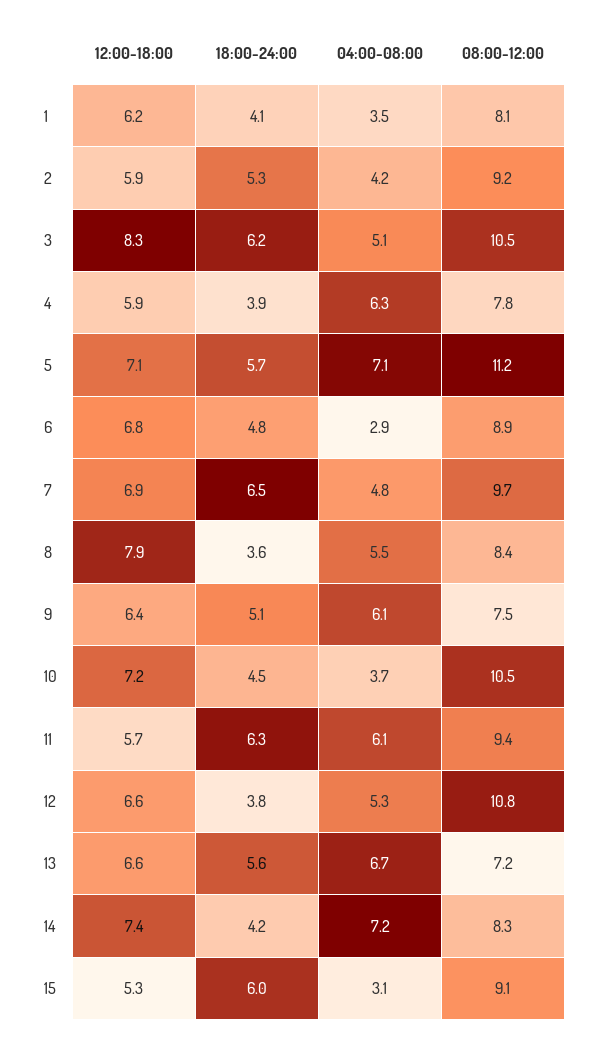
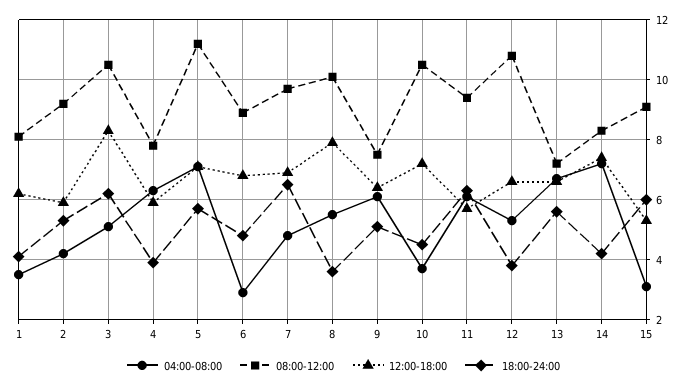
  {
    "12:00-18:00": {
      "1": 6.2,
      "2": 5.9,
      "3": 8.3,
      "4": 5.9,
      "5": 7.1,
      "6": 6.8,
      "7": 6.9,
      "8": 7.9,
      "9": 6.4,
      "10": 7.2,
      "11": 5.7,
      "12": 6.6,
      "13": 6.6,
      "14": 7.4,
      "15": 5.3
    },
    "18:00-24:00": {
      "1": 4.1,
      "2": 5.3,
      "3": 6.2,
      "4": 3.9,
      "5": 5.7,
      "6": 4.8,
      "7": 6.5,
      "8": 3.6,
      "9": 5.1,
      "10": 4.5,
      "11": 6.3,
      "12": 3.8,
      "13": 5.6,
      "14": 4.2,
      "15": 6
    },
    "04:00-08:00": {
      "1": 3.5,
      "2": 4.2,
      "3": 5.1,
      "4": 6.3,
      "5": 7.1,
      "6": 2.9,
      "7": 4.8,
      "8": 5.5,
      "9": 6.1,
      "10": 3.7,
      "11": 6.1,
      "12": 5.3,
      "13": 6.7,
      "14": 7.2,
      "15": 3.1
    },
    "08:00-12:00": {
      "1": 8.1,
      "2": 9.2,
      "3": 10.5,
      "4": 7.8,
      "5": 11.2,
      "6": 8.9,
      "7": 9.7,
-     "8": 8.4,
+     "8": 10,
      "9": 7.5,
      "10": 10.5,
      "11": 9.4,
      "12": 10.8,
      "13": 7.2,
      "14": 8.3,
      "15": 9.1
    }
  }

